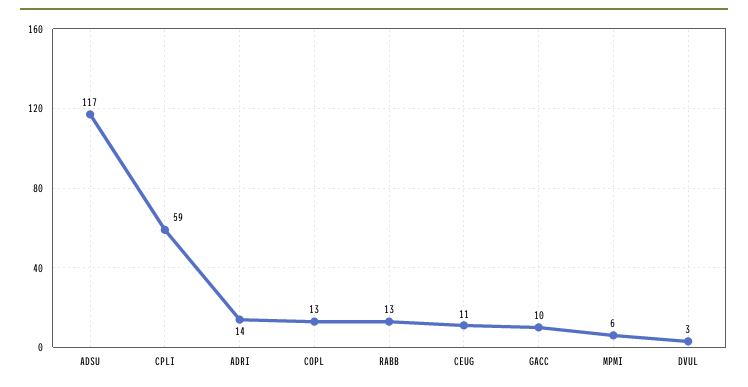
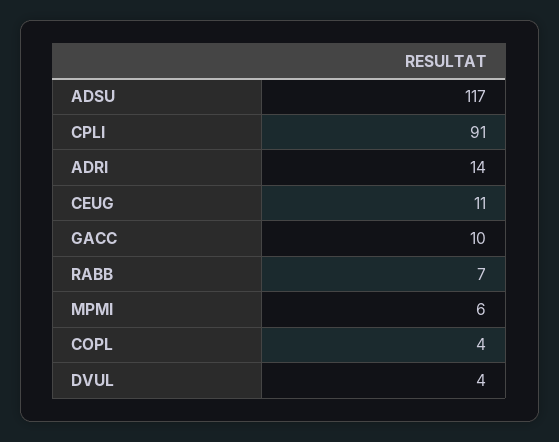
  {
    "ADSU": 117,
-   "CPLI": 59,
+   "CPLI": 91,
    "ADRI": 14,
-   "COPL": 13,
+   "COPL": 4,
-   "RABB": 13,
+   "RABB": 7,
    "CEUG": 11,
    "GACC": 10,
    "MPMI": 6,
-   "DVUL": 3
+   "DVUL": 4
  }

